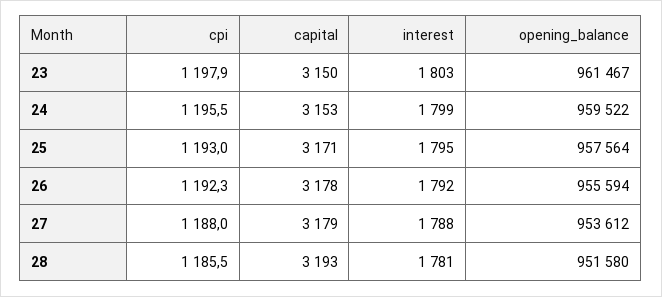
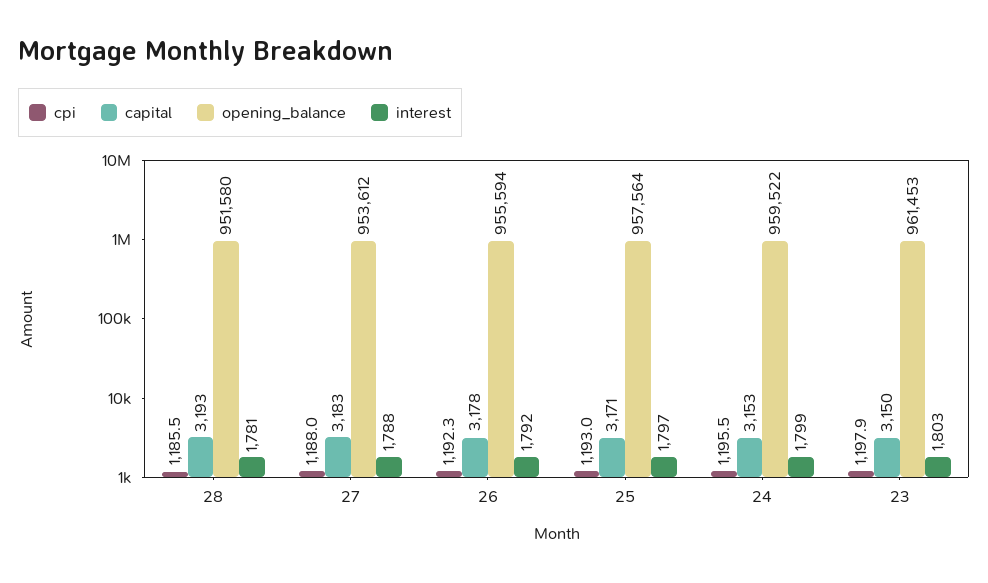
  {
    "cpi": {
      "23": 1197.9,
      "24": 1195.5,
      "25": 1193,
      "26": 1192.3,
      "27": 1188,
      "28": 1185.5
    },
    "capital": {
      "23": 3150,
      "24": 3153,
      "25": 3171,
      "26": 3178,
-     "27": 3179,
+     "27": 3183,
      "28": 3193
    },
    "interest": {
      "23": 1803,
      "24": 1799,
-     "25": 1795,
+     "25": 1797,
      "26": 1792,
      "27": 1788,
      "28": 1781
    },
    "opening_balance": {
-     "23": 961467,
+     "23": 961453,
      "24": 959522,
      "25": 957564,
      "26": 955594,
      "27": 953612,
      "28": 951580
    }
  }

